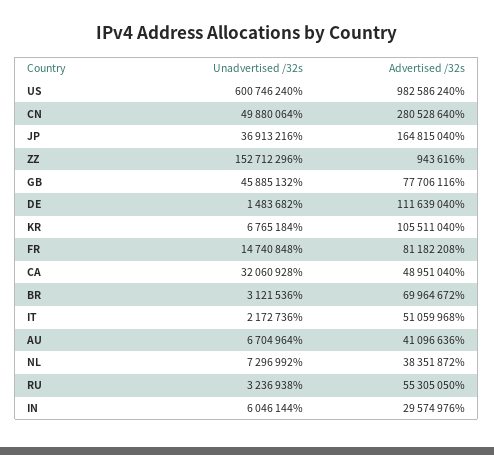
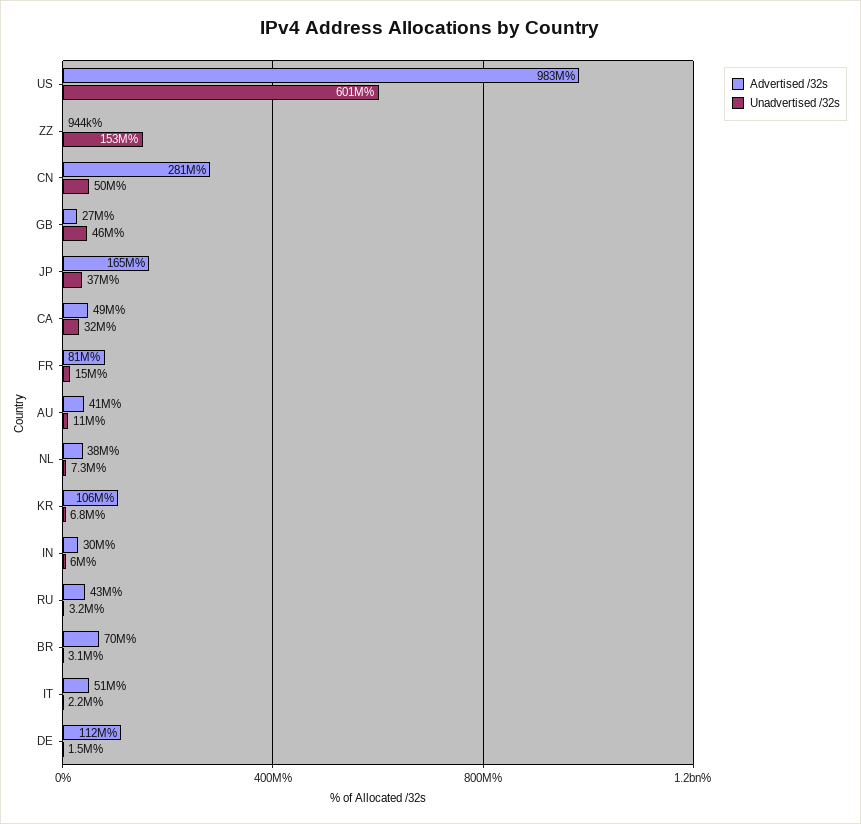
  {
    "Unadvertised /32s": {
      "US": 600746240,
      "CN": 49880064,
      "JP": 36913216,
      "ZZ": 152712296,
      "GB": 45885132,
      "DE": 1483682,
      "KR": 6765184,
      "FR": 14740848,
      "CA": 32060928,
      "BR": 3121536,
      "IT": 2172736,
-     "AU": 6704964,
+     "AU": 11000000,
      "NL": 7296992,
      "RU": 3236938,
      "IN": 6046144
    },
    "Advertised /32s": {
      "US": 982586240,
      "CN": 280528640,
      "JP": 164815040,
      "ZZ": 943616,
-     "GB": 77706116,
+     "GB": 27000000,
      "DE": 111639040,
      "KR": 105511040,
      "FR": 81182208,
      "CA": 48951040,
      "BR": 69964672,
      "IT": 51059968,
      "AU": 41096636,
      "NL": 38351872,
-     "RU": 55305050,
+     "RU": 43000000,
      "IN": 29574976
    }
  }

